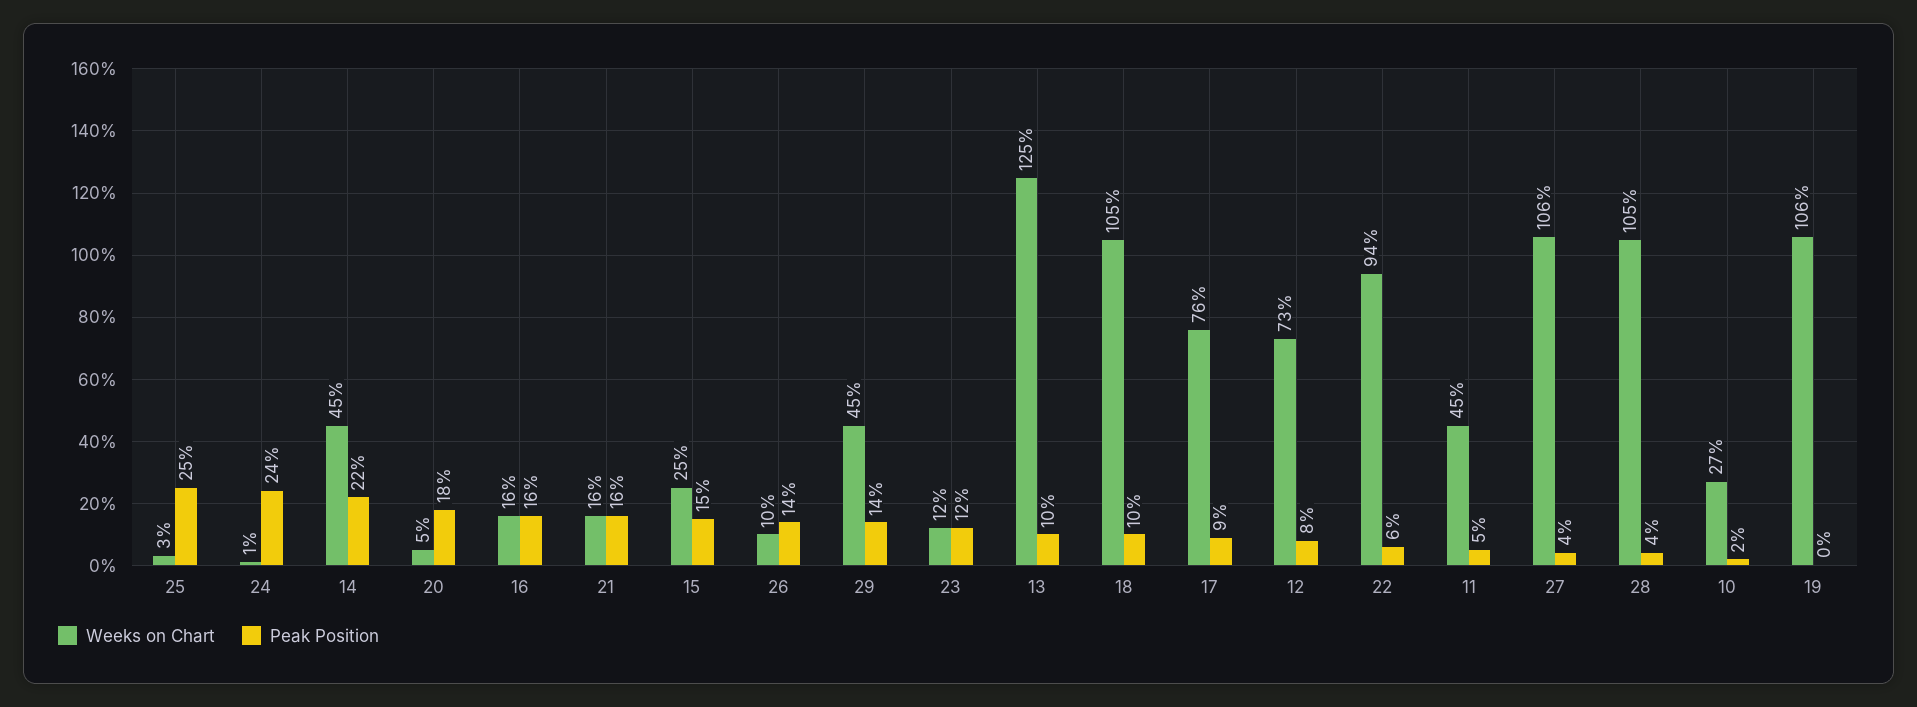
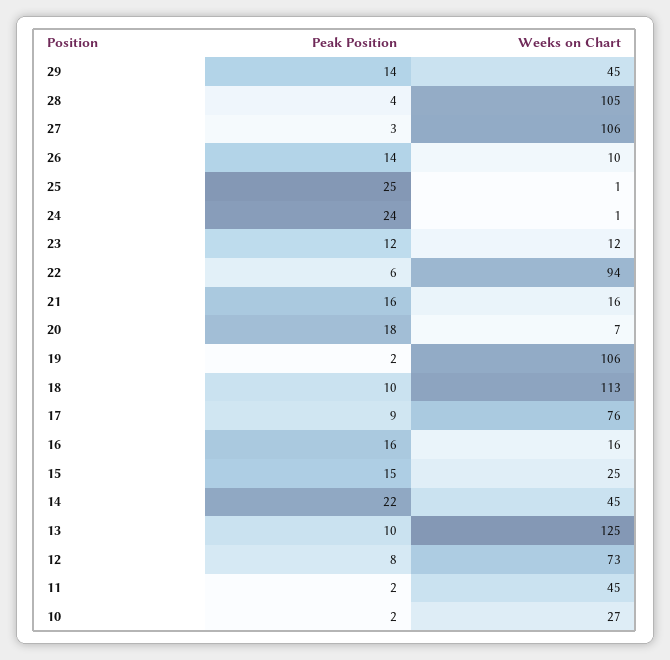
  {
    "Weeks on Chart": {
-     "25": 3,
+     "25": 1,
      "24": 1,
      "14": 45,
-     "20": 5,
+     "20": 7,
      "16": 16,
      "21": 16,
      "15": 25,
      "26": 10,
      "29": 45,
      "23": 12,
      "13": 125,
-     "18": 105,
+     "18": 113,
      "17": 76,
      "12": 73,
      "22": 94,
      "11": 45,
      "27": 106,
      "28": 105,
      "10": 27,
      "19": 106
    },
    "Peak Position": {
      "25": 25,
      "24": 24,
      "14": 22,
      "20": 18,
      "16": 16,
      "21": 16,
      "15": 15,
      "26": 14,
      "29": 14,
      "23": 12,
      "13": 10,
      "18": 10,
      "17": 9,
      "12": 8,
      "22": 6,
-     "11": 5,
+     "11": 2,
-     "27": 4,
+     "27": 3,
      "28": 4,
      "10": 2,
-     "19": 0
+     "19": 2
    }
  }

